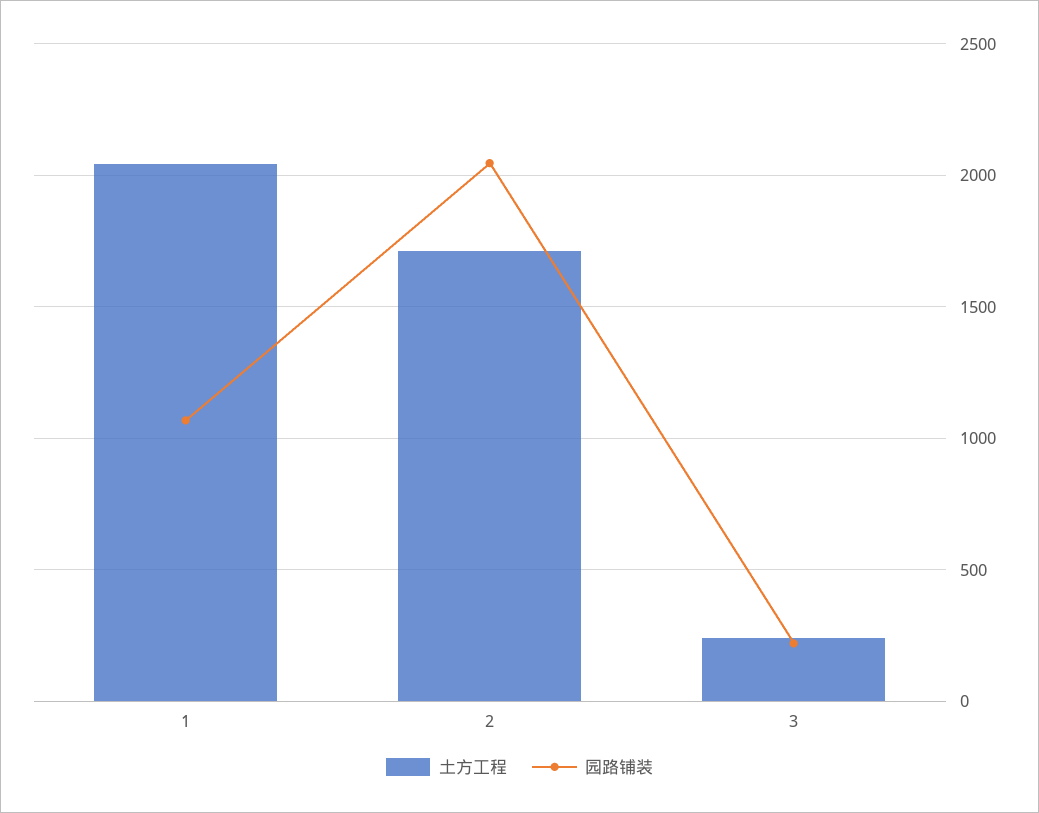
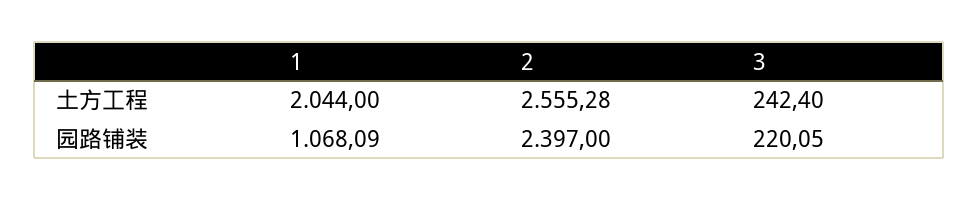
  {
    "土方工程": {
      "1": 2044,
-     "2": 1700,
+     "2": 2555.28,
      "3": 242.4
    },
    "园路铺装": {
      "1": 1068.09,
-     "2": 2050,
+     "2": 2397,
      "3": 220.05
    }
  }

